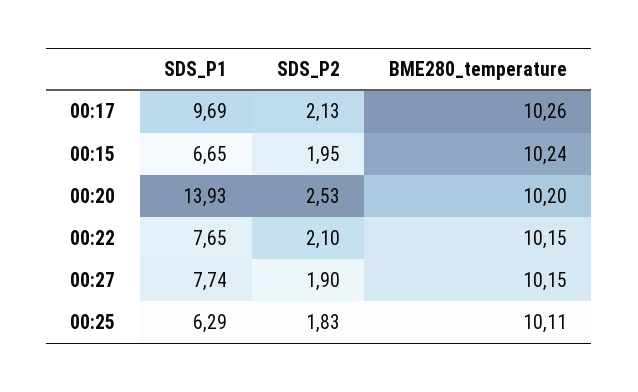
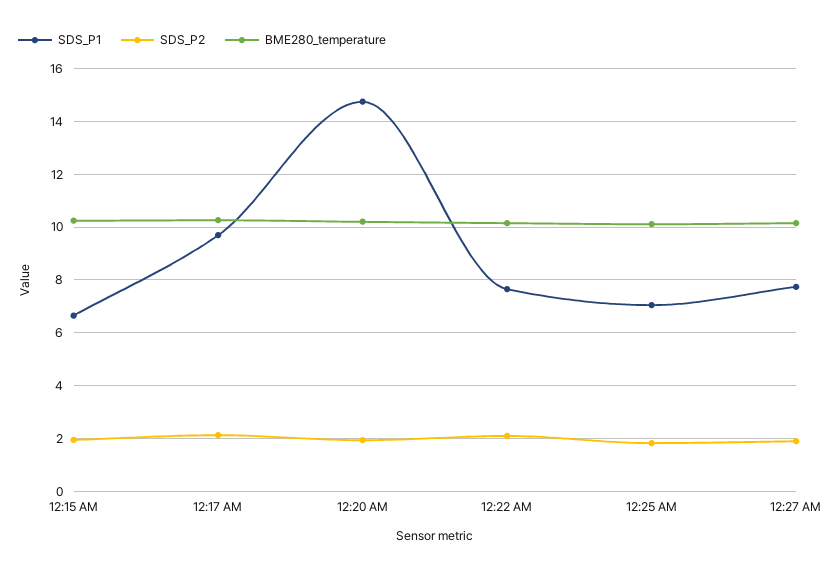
  {
    "SDS_P1": {
      "00:17": 9.69,
      "00:15": 6.65,
-     "00:20": 13.93,
+     "00:20": 14.75,
      "00:22": 7.65,
      "00:27": 7.74,
-     "00:25": 6.29
+     "00:25": 7
    },
    "SDS_P2": {
      "00:17": 2.13,
      "00:15": 1.95,
-     "00:20": 2.53,
+     "00:20": 2,
      "00:22": 2.1,
      "00:27": 1.9,
      "00:25": 1.83
    },
    "BME280_temperature": {
      "00:17": 10.26,
      "00:15": 10.24,
      "00:20": 10.2,
      "00:22": 10.15,
      "00:27": 10.15,
      "00:25": 10.11
    }
  }

